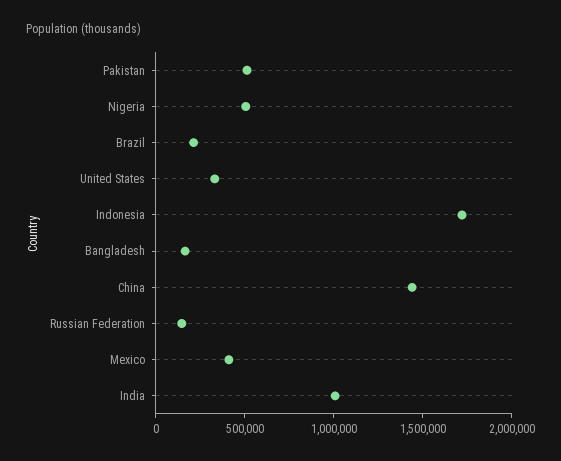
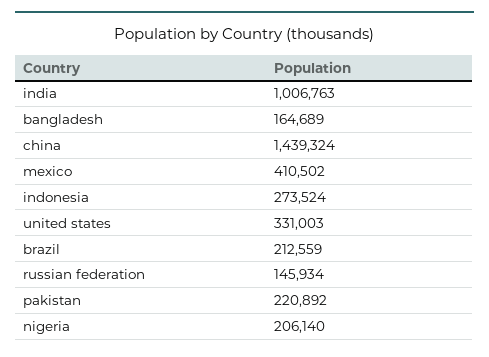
  {
-   "Pakistan": 500000,
+   "Pakistan": 220892,
-   "Nigeria": 500000,
+   "Nigeria": 206140,
    "Brazil": 212559,
    "United States": 331003,
-   "Indonesia": 1700000,
+   "Indonesia": 273524,
    "Bangladesh": 164689,
    "China": 1439324,
    "Russian Federation": 145934,
    "Mexico": 410502,
    "India": 1006763
  }

